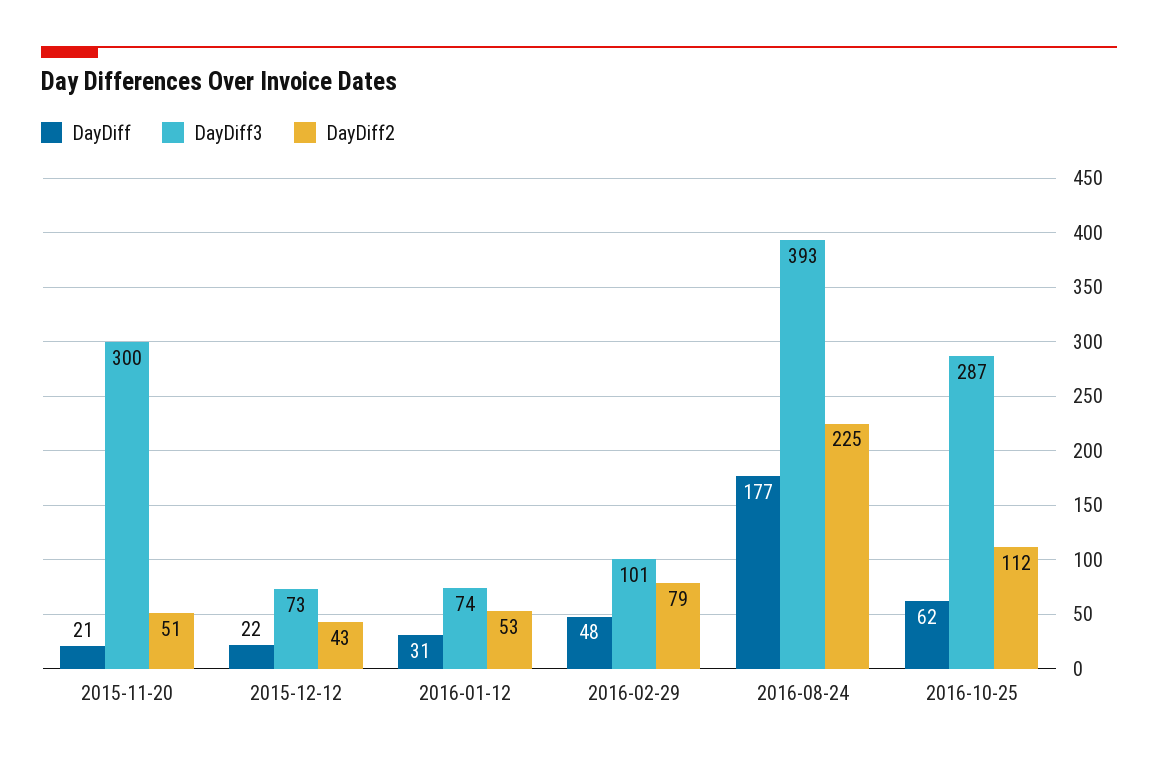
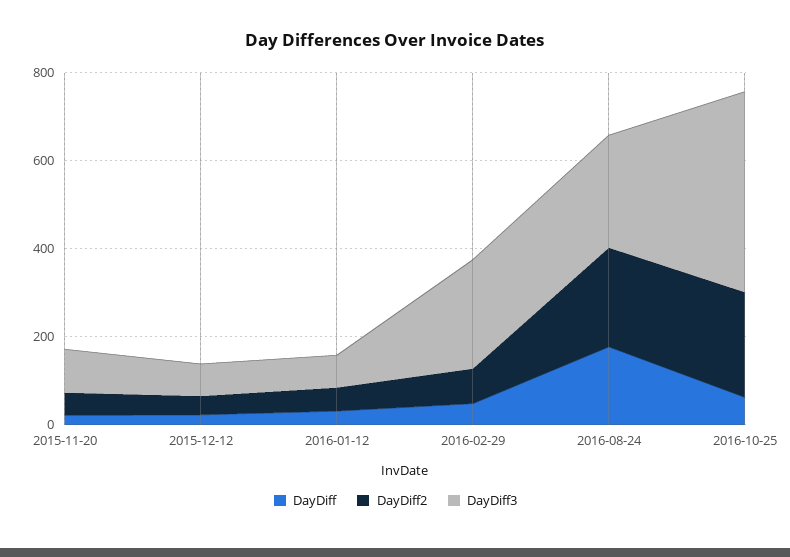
  {
    "DayDiff": {
      "2015-11-20": 21,
      "2015-12-12": 22,
      "2016-01-12": 31,
      "2016-02-29": 48,
      "2016-08-24": 177,
      "2016-10-25": 62
    },
    "DayDiff3": {
-     "2015-11-20": 300,
+     "2015-11-20": 100,
      "2015-12-12": 73,
      "2016-01-12": 74,
-     "2016-02-29": 101,
+     "2016-02-29": 250,
-     "2016-08-24": 393,
+     "2016-08-24": 250,
-     "2016-10-25": 287
+     "2016-10-25": 450
    },
    "DayDiff2": {
      "2015-11-20": 51,
      "2015-12-12": 43,
      "2016-01-12": 53,
      "2016-02-29": 79,
      "2016-08-24": 225,
-     "2016-10-25": 112
+     "2016-10-25": 250
    }
  }

